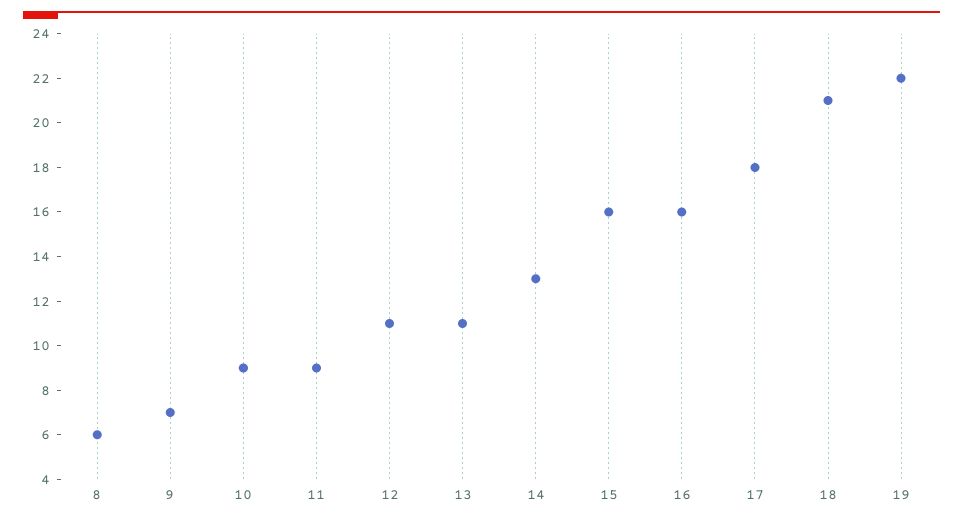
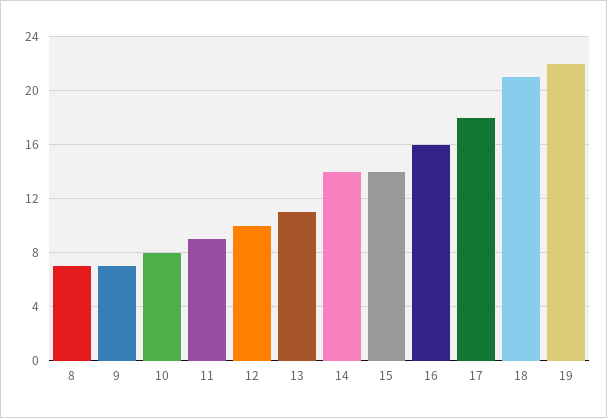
  {
-   "8": 6,
+   "8": 7,
    "9": 7,
-   "10": 9,
+   "10": 8,
    "11": 9,
-   "12": 11,
+   "12": 10,
    "13": 11,
-   "14": 13,
+   "14": 14,
-   "15": 16,
+   "15": 14,
    "16": 16,
    "17": 18,
    "18": 21,
    "19": 22
  }

